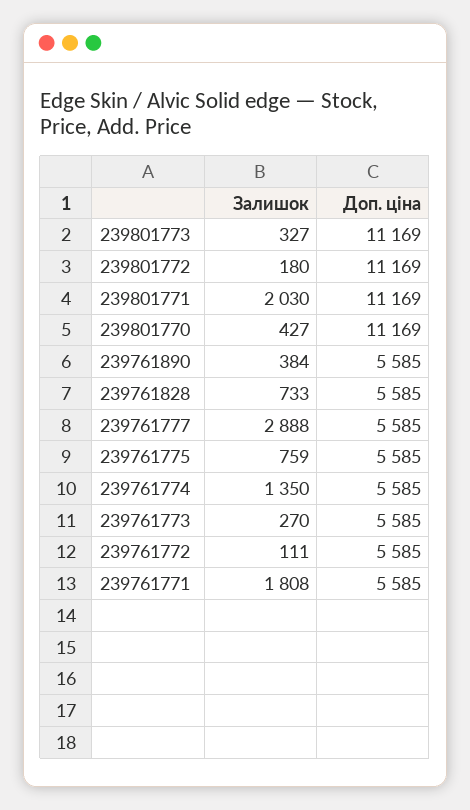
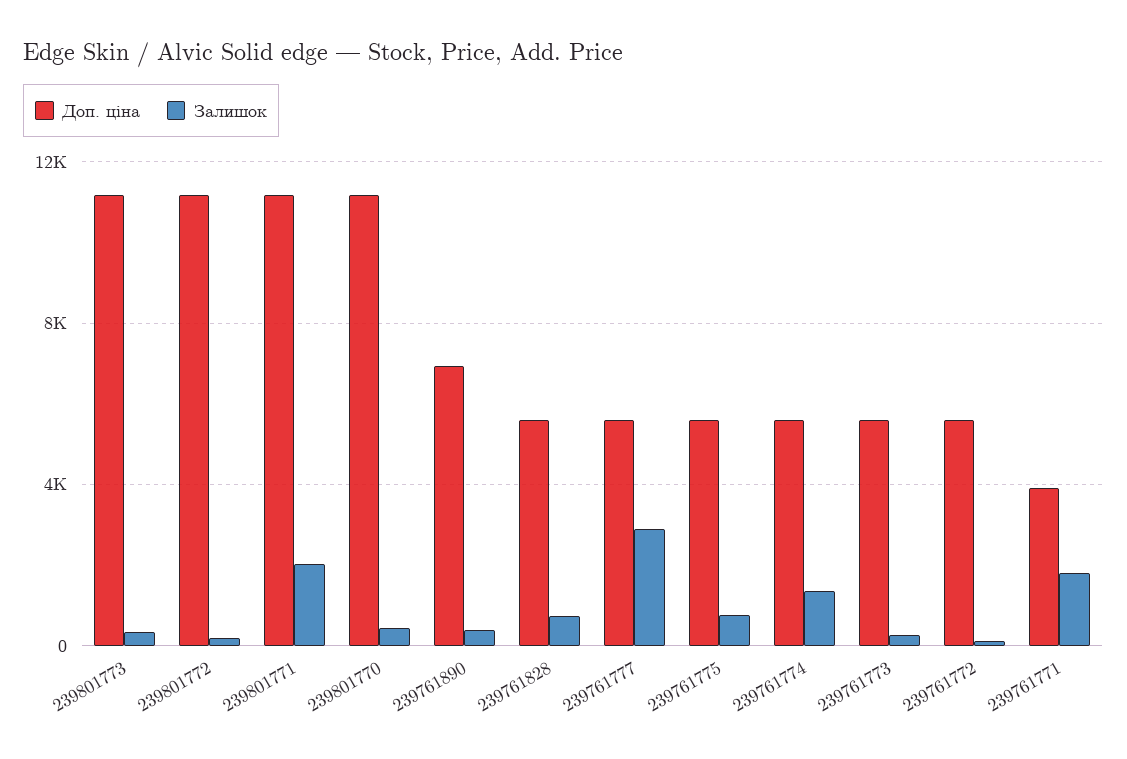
  {
    "Залишок": {
      "239801773": 327,
      "239801772": 180,
      "239801771": 2030,
      "239801770": 427,
      "239761890": 384,
      "239761828": 733,
      "239761777": 2888,
      "239761775": 759,
      "239761774": 1350,
      "239761773": 270,
      "239761772": 111,
      "239761771": 1808
    },
    "Доп. ціна": {
      "239801773": 11169,
      "239801772": 11169,
      "239801771": 11169,
      "239801770": 11169,
-     "239761890": 5585,
+     "239761890": 7000,
      "239761828": 5585,
      "239761777": 5585,
      "239761775": 5585,
      "239761774": 5585,
      "239761773": 5585,
      "239761772": 5585,
-     "239761771": 5585
+     "239761771": 4000
    }
  }

